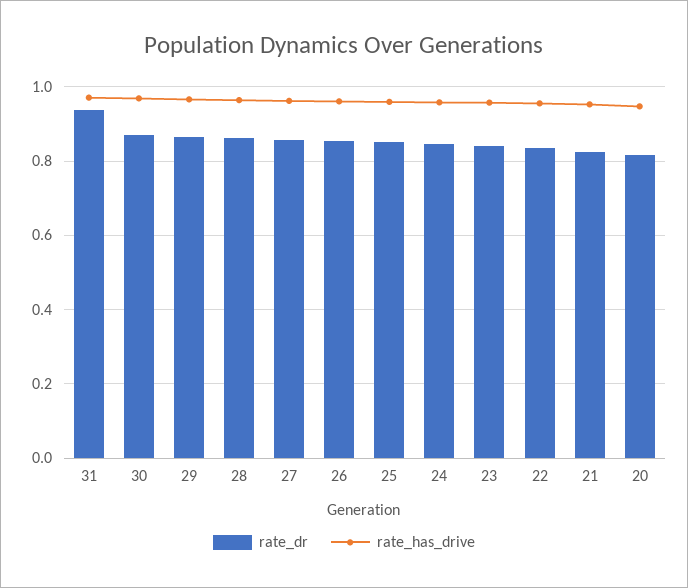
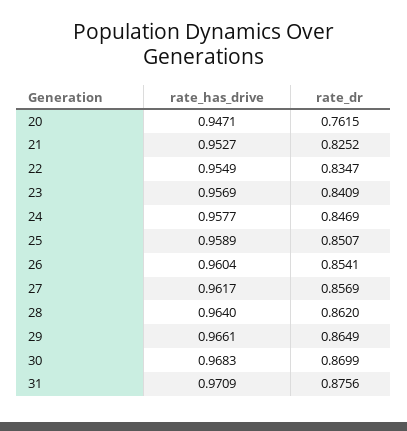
  {
    "rate_dr": {
-     "31": 0.94,
+     "31": 0.8756,
      "30": 0.8699,
      "29": 0.8649,
      "28": 0.862,
      "27": 0.8569,
      "26": 0.8541,
      "25": 0.8507,
      "24": 0.8469,
      "23": 0.8409,
      "22": 0.8347,
      "21": 0.8252,
-     "20": 0.82
+     "20": 0.7615
    },
    "rate_has_drive": {
      "31": 0.9709,
      "30": 0.9683,
      "29": 0.9661,
      "28": 0.964,
      "27": 0.9617,
      "26": 0.9604,
      "25": 0.9589,
      "24": 0.9577,
      "23": 0.9569,
      "22": 0.9549,
      "21": 0.9527,
      "20": 0.9471
    }
  }

